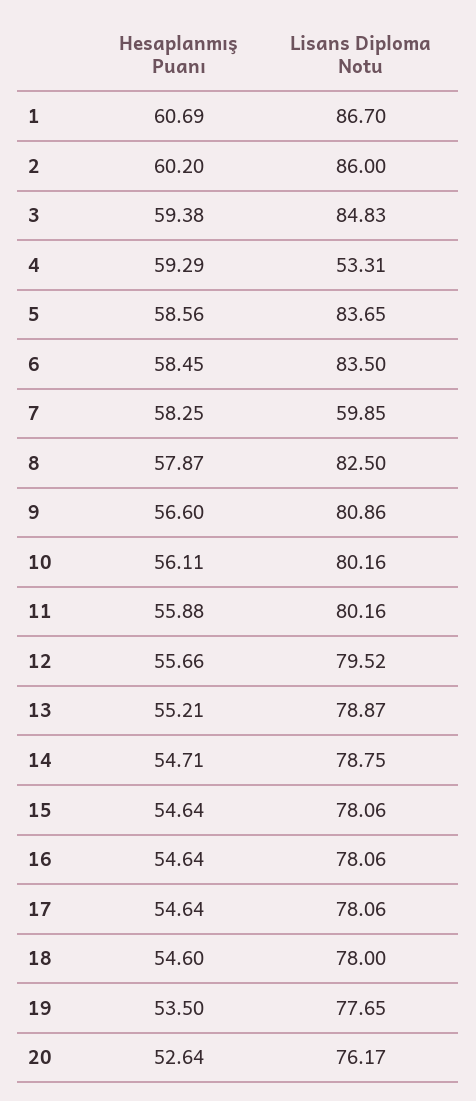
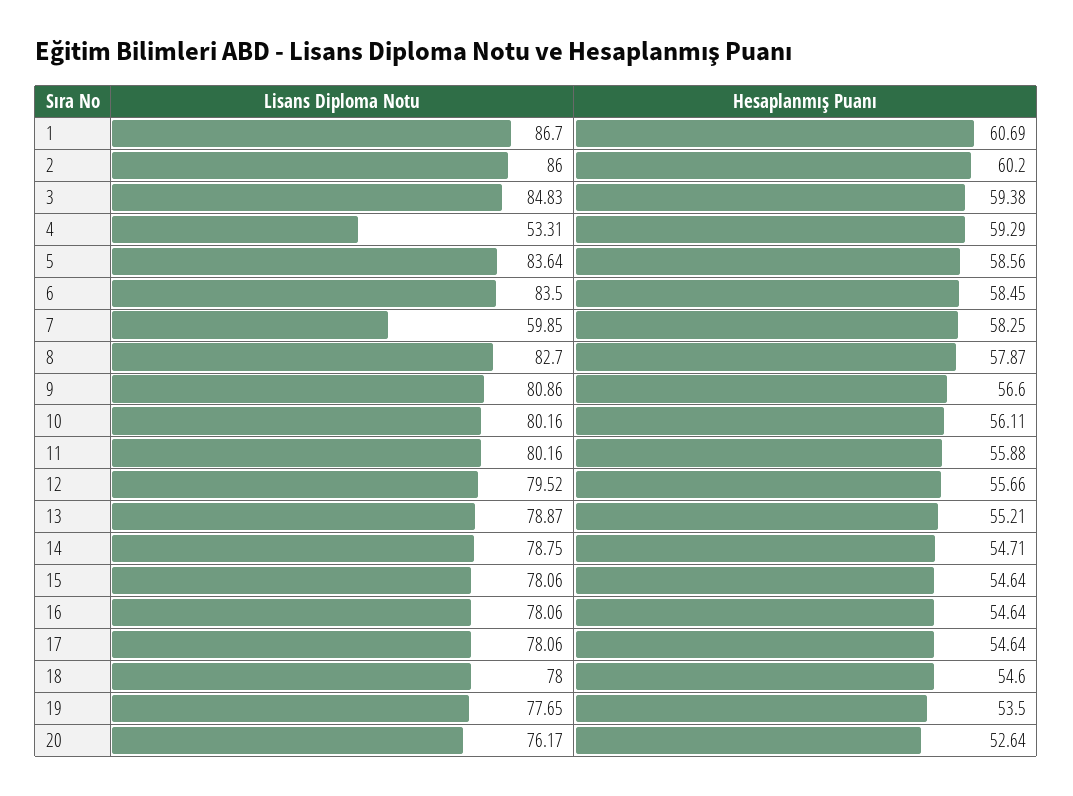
  {
    "Hesaplanmış Puanı": {
      "1": 60.69,
      "2": 60.2,
      "3": 59.38,
      "4": 59.29,
      "5": 58.56,
      "6": 58.45,
      "7": 58.25,
      "8": 57.87,
      "9": 56.6,
      "10": 56.11,
      "11": 55.88,
      "12": 55.66,
      "13": 55.21,
      "14": 54.71,
      "15": 54.64,
      "16": 54.64,
      "17": 54.64,
      "18": 54.6,
      "19": 53.5,
      "20": 52.64
    },
    "Lisans Diploma Notu": {
      "1": 86.7,
      "2": 86,
      "3": 84.83,
      "4": 53.31,
-     "5": 83.65,
+     "5": 83.64,
      "6": 83.5,
      "7": 59.85,
-     "8": 82.5,
+     "8": 82.7,
      "9": 80.86,
      "10": 80.16,
      "11": 80.16,
      "12": 79.52,
      "13": 78.87,
      "14": 78.75,
      "15": 78.06,
      "16": 78.06,
      "17": 78.06,
      "18": 78,
      "19": 77.65,
      "20": 76.17
    }
  }

